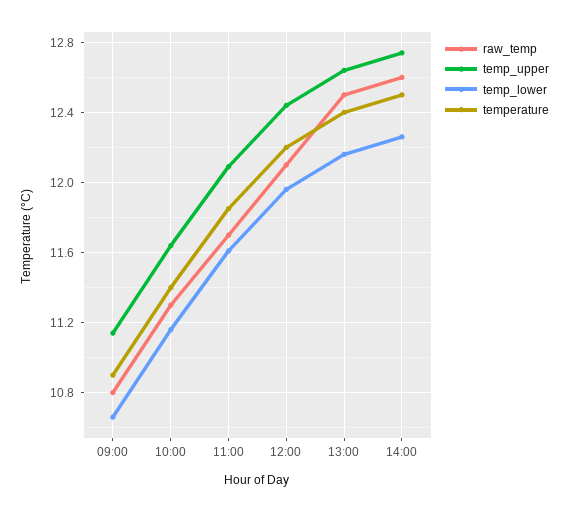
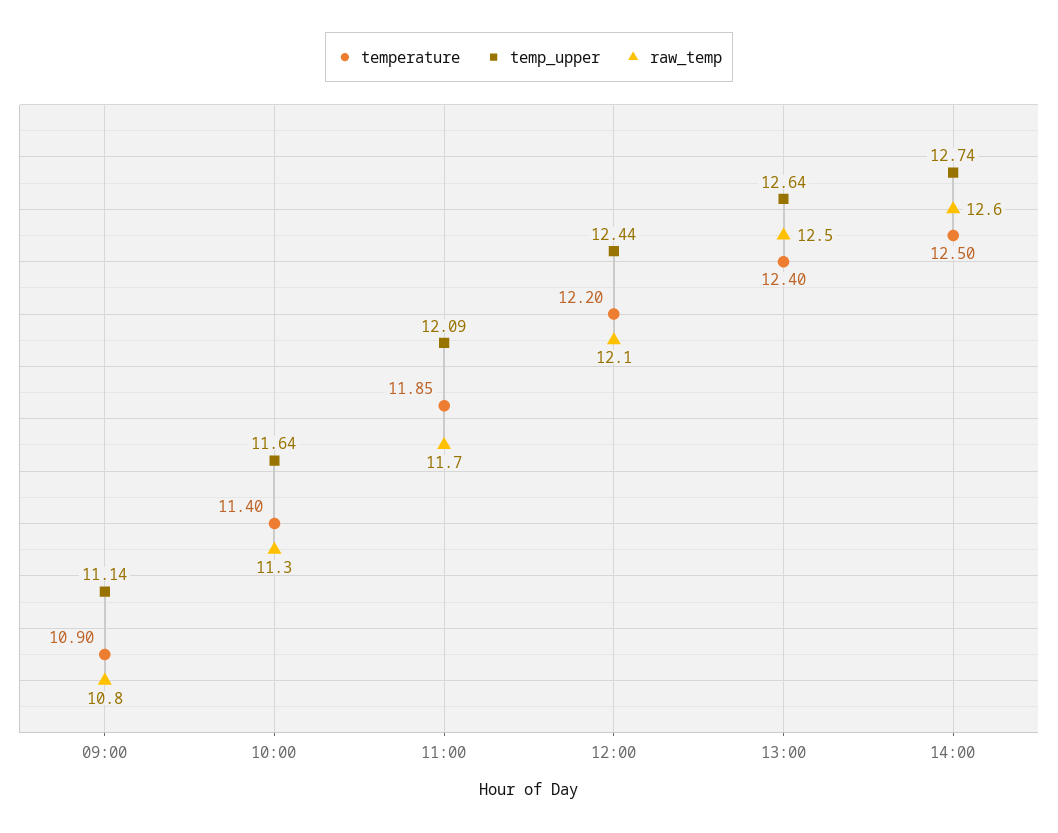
  {
    "raw_temp": {
      "09:00": 10.8,
      "10:00": 11.3,
      "11:00": 11.7,
      "12:00": 12.1,
      "13:00": 12.5,
      "14:00": 12.6
    },
    "temp_upper": {
      "09:00": 11.14,
      "10:00": 11.64,
      "11:00": 12.09,
      "12:00": 12.44,
      "13:00": 12.64,
      "14:00": 12.74
    },
-   "temp_lower": {
-     "09:00": 10.65,
-     "10:00": 11.15,
-     "11:00": 11.6,
-     "12:00": 11.95,
-     "13:00": 12.15,
-     "14:00": 12.25
-   },
    "temperature": {
      "09:00": 10.9,
      "10:00": 11.4,
      "11:00": 11.85,
      "12:00": 12.2,
      "13:00": 12.4,
      "14:00": 12.5
    }
  }

